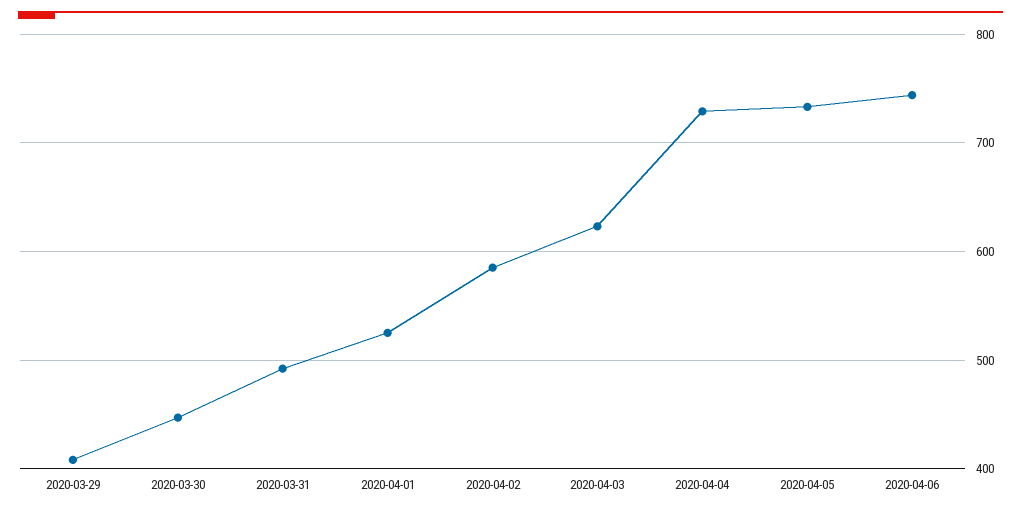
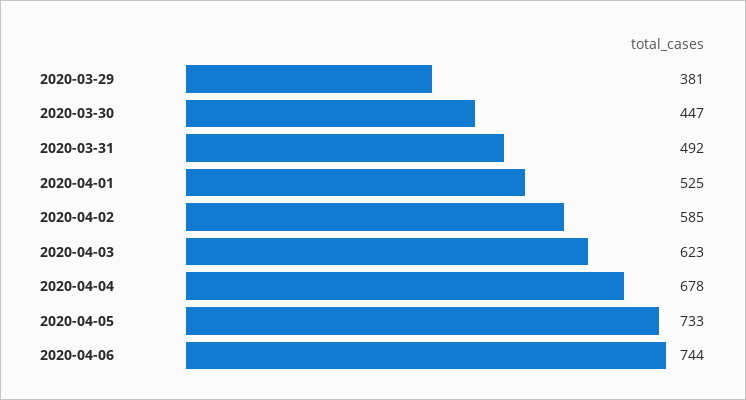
  {
-   "2020-03-29": 410,
+   "2020-03-29": 381,
    "2020-03-30": 447,
    "2020-03-31": 492,
    "2020-04-01": 525,
    "2020-04-02": 585,
    "2020-04-03": 623,
-   "2020-04-04": 730,
+   "2020-04-04": 678,
    "2020-04-05": 733,
    "2020-04-06": 744
  }

